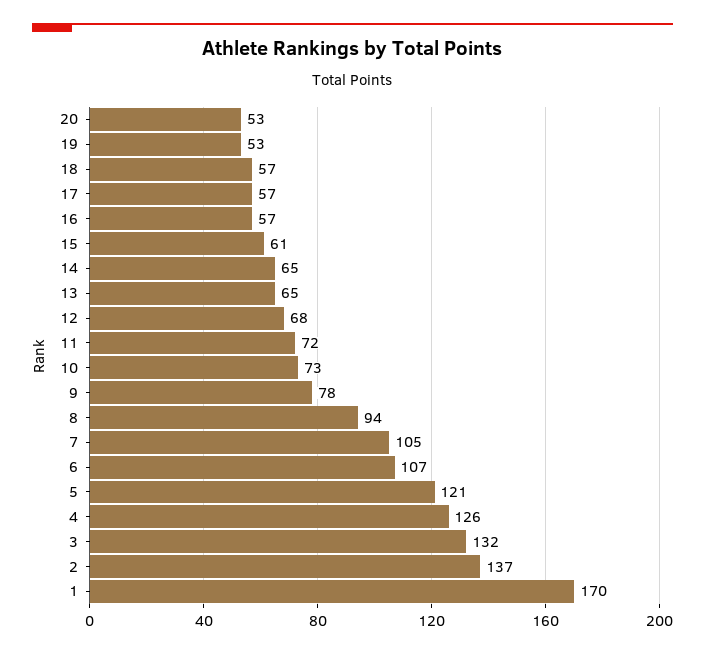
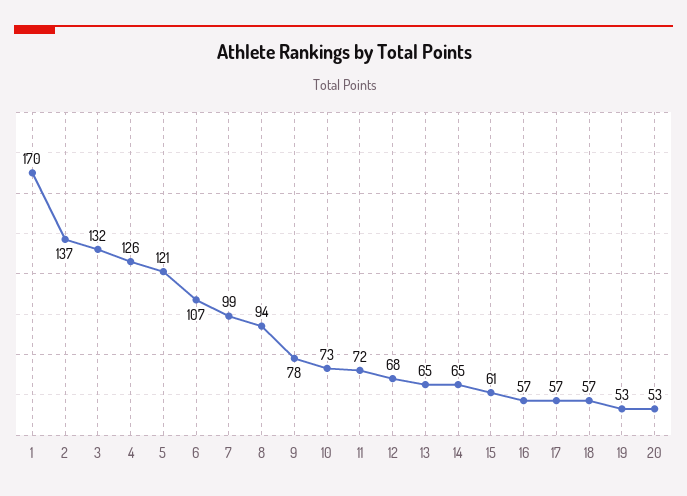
  {
    "20": 53,
    "19": 53,
    "18": 57,
    "17": 57,
    "16": 57,
    "15": 61,
    "14": 65,
    "13": 65,
    "12": 68,
    "11": 72,
    "10": 73,
    "9": 78,
    "8": 94,
-   "7": 105,
+   "7": 99,
    "6": 107,
    "5": 121,
    "4": 126,
    "3": 132,
    "2": 137,
    "1": 170
  }

